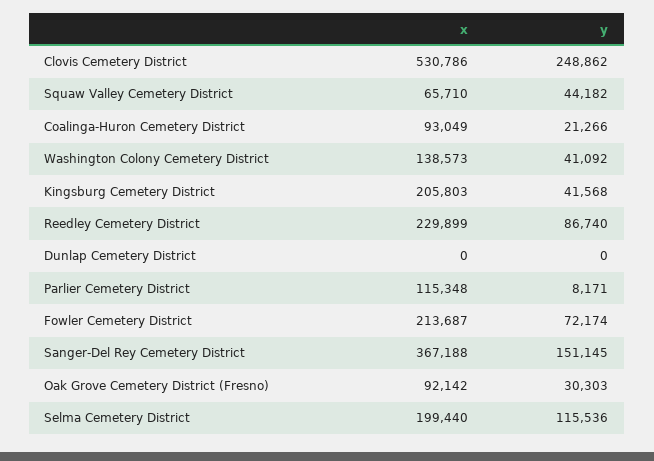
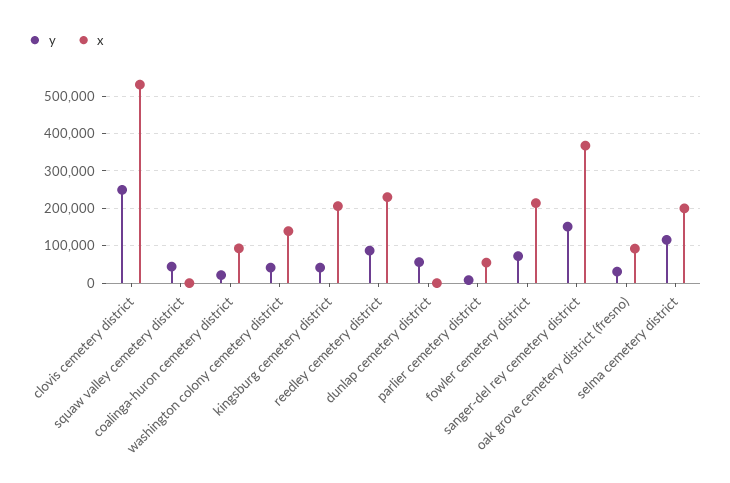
  {
    "x": {
      "Clovis Cemetery District": 530786,
-     "Squaw Valley Cemetery District": 65710,
+     "Squaw Valley Cemetery District": 0,
      "Coalinga-Huron Cemetery District": 93049,
      "Washington Colony Cemetery District": 138573,
      "Kingsburg Cemetery District": 205803,
      "Reedley Cemetery District": 229899,
      "Dunlap Cemetery District": 0,
-     "Parlier Cemetery District": 115348,
+     "Parlier Cemetery District": 60000,
      "Fowler Cemetery District": 213687,
      "Sanger-Del Rey Cemetery District": 367188,
      "Oak Grove Cemetery District (Fresno)": 92142,
      "Selma Cemetery District": 199440
    },
    "y": {
      "Clovis Cemetery District": 248862,
      "Squaw Valley Cemetery District": 44182,
      "Coalinga-Huron Cemetery District": 21266,
      "Washington Colony Cemetery District": 41092,
      "Kingsburg Cemetery District": 41568,
      "Reedley Cemetery District": 86740,
-     "Dunlap Cemetery District": 0,
+     "Dunlap Cemetery District": 60000,
      "Parlier Cemetery District": 8171,
      "Fowler Cemetery District": 72174,
      "Sanger-Del Rey Cemetery District": 151145,
      "Oak Grove Cemetery District (Fresno)": 30303,
      "Selma Cemetery District": 115536
    }
  }

